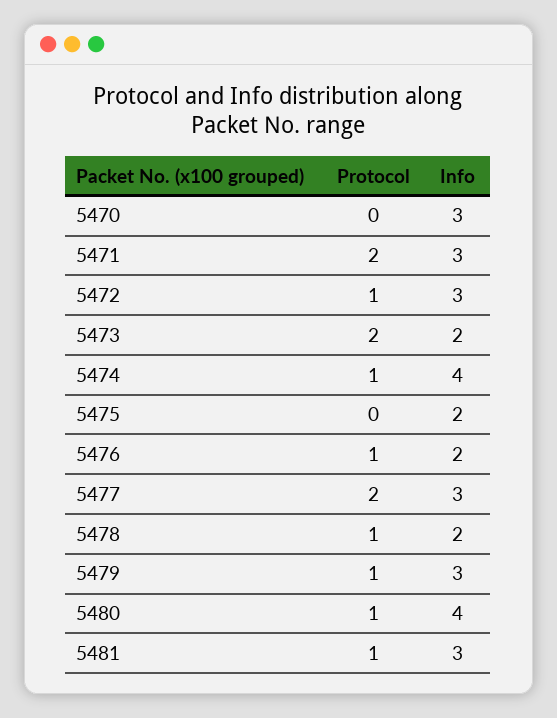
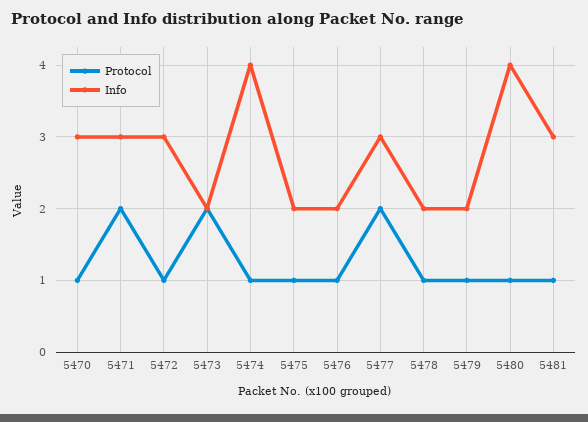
  {
    "Protocol": {
-     "5470": 0,
+     "5470": 1,
      "5471": 2,
      "5472": 1,
      "5473": 2,
      "5474": 1,
-     "5475": 0,
+     "5475": 1,
      "5476": 1,
      "5477": 2,
      "5478": 1,
      "5479": 1,
      "5480": 1,
      "5481": 1
    },
    "Info": {
      "5470": 3,
      "5471": 3,
      "5472": 3,
      "5473": 2,
      "5474": 4,
      "5475": 2,
      "5476": 2,
      "5477": 3,
      "5478": 2,
-     "5479": 3,
+     "5479": 2,
      "5480": 4,
      "5481": 3
    }
  }

